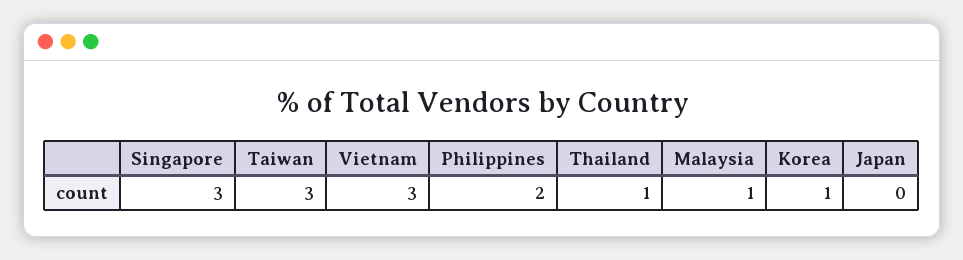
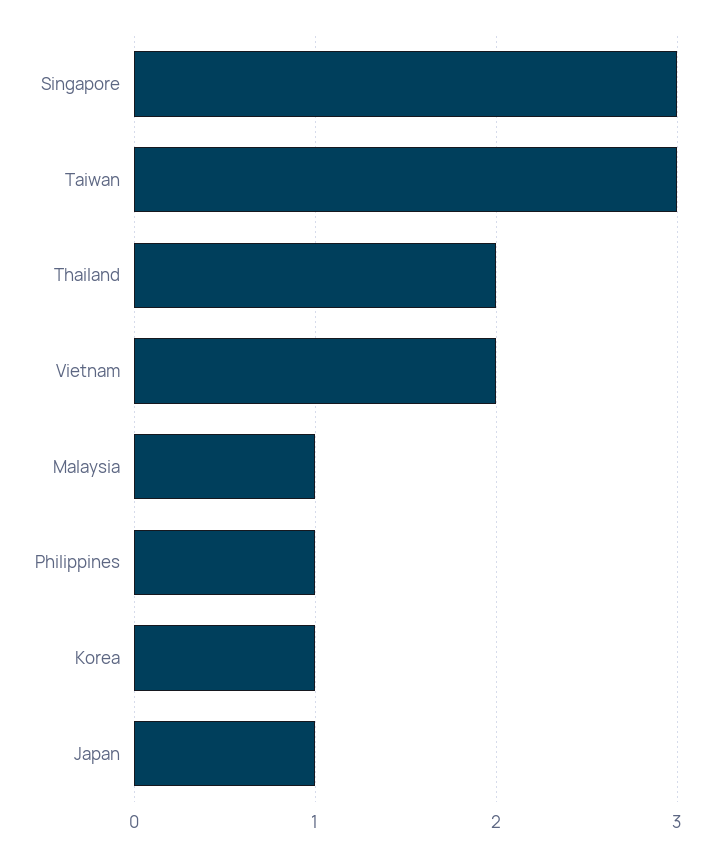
  {
    "Singapore": 3,
    "Taiwan": 3,
-   "Vietnam": 3,
+   "Vietnam": 2,
-   "Philippines": 2,
+   "Philippines": 1,
-   "Thailand": 1,
+   "Thailand": 2,
    "Malaysia": 1,
    "Korea": 1,
-   "Japan": 0
+   "Japan": 1
  }

